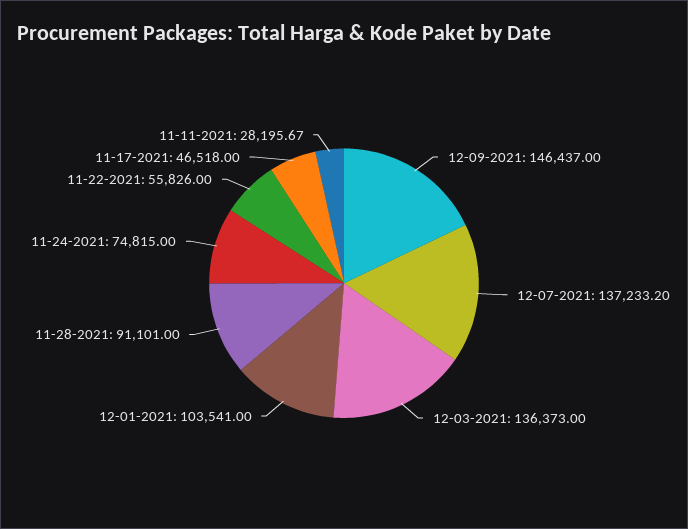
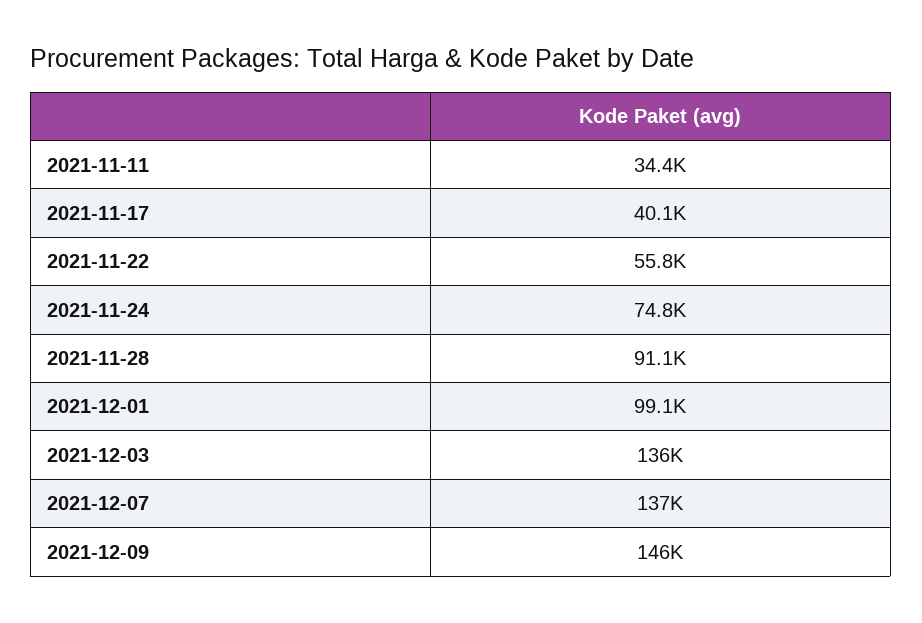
  {
    "12-09-2021": 146437,
    "12-07-2021": 137233.2,
    "12-03-2021": 136373,
-   "12-01-2021": 103541,
+   "12-01-2021": 99100,
    "11-28-2021": 91101,
    "11-24-2021": 74815,
    "11-22-2021": 55826,
-   "11-17-2021": 46518,
+   "11-17-2021": 40100,
-   "11-11-2021": 28195.67
+   "11-11-2021": 34400
  }

